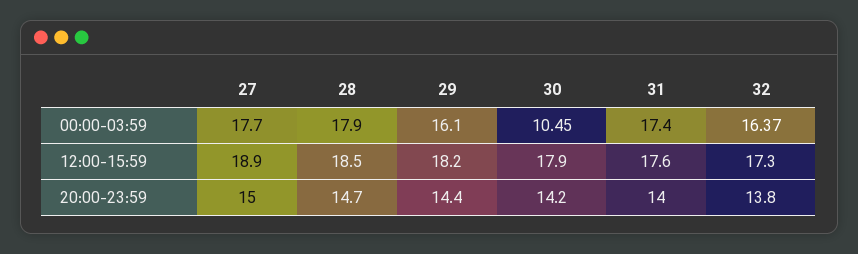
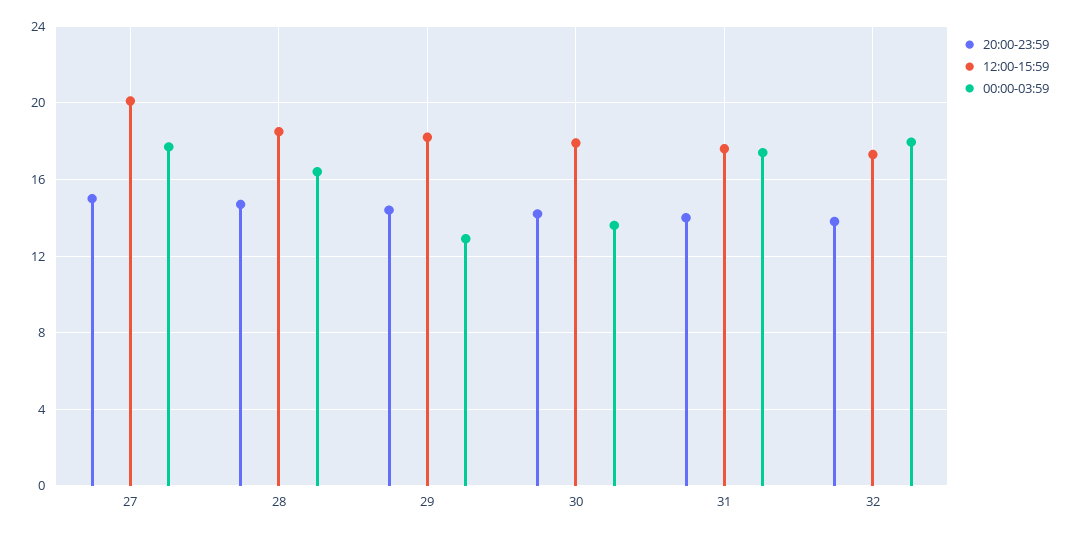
  {
    "00:00-03:59": {
      "27": 17.7,
-     "28": 17.9,
+     "28": 16.5,
-     "29": 16.1,
+     "29": 13,
-     "30": 10.45,
+     "30": 13.5,
      "31": 17.4,
-     "32": 16.37
+     "32": 18
    },
    "12:00-15:59": {
-     "27": 18.9,
+     "27": 20,
      "28": 18.5,
      "29": 18.2,
      "30": 17.9,
      "31": 17.6,
      "32": 17.3
    },
    "20:00-23:59": {
      "27": 15,
      "28": 14.7,
      "29": 14.4,
      "30": 14.2,
      "31": 14,
      "32": 13.8
    }
  }

